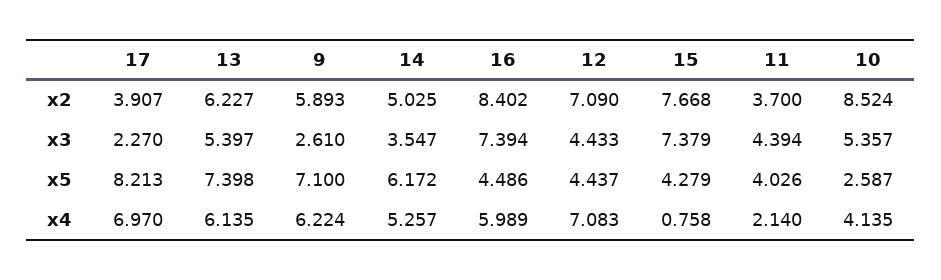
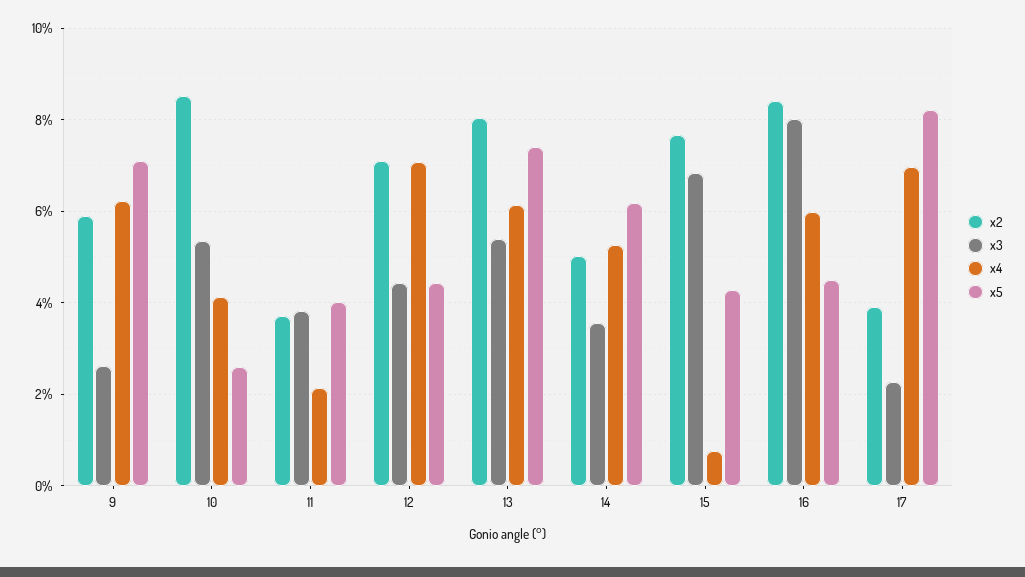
  {
    "x2": {
      "17": 3.907,
-     "13": 6.227,
+     "13": 8,
      "9": 5.893,
      "14": 5.025,
      "16": 8.402,
      "12": 7.09,
      "15": 7.668,
      "11": 3.7,
      "10": 8.524
    },
    "x3": {
      "17": 2.27,
      "13": 5.397,
      "9": 2.61,
      "14": 3.547,
-     "16": 7.394,
+     "16": 8,
      "12": 4.433,
-     "15": 7.379,
+     "15": 6.8,
-     "11": 4.394,
+     "11": 3.8,
      "10": 5.357
    },
    "x5": {
      "17": 8.213,
      "13": 7.398,
      "9": 7.1,
      "14": 6.172,
      "16": 4.486,
      "12": 4.437,
      "15": 4.279,
      "11": 4.026,
      "10": 2.587
    },
    "x4": {
      "17": 6.97,
      "13": 6.135,
      "9": 6.224,
      "14": 5.257,
      "16": 5.989,
      "12": 7.083,
      "15": 0.758,
      "11": 2.14,
      "10": 4.135
    }
  }

